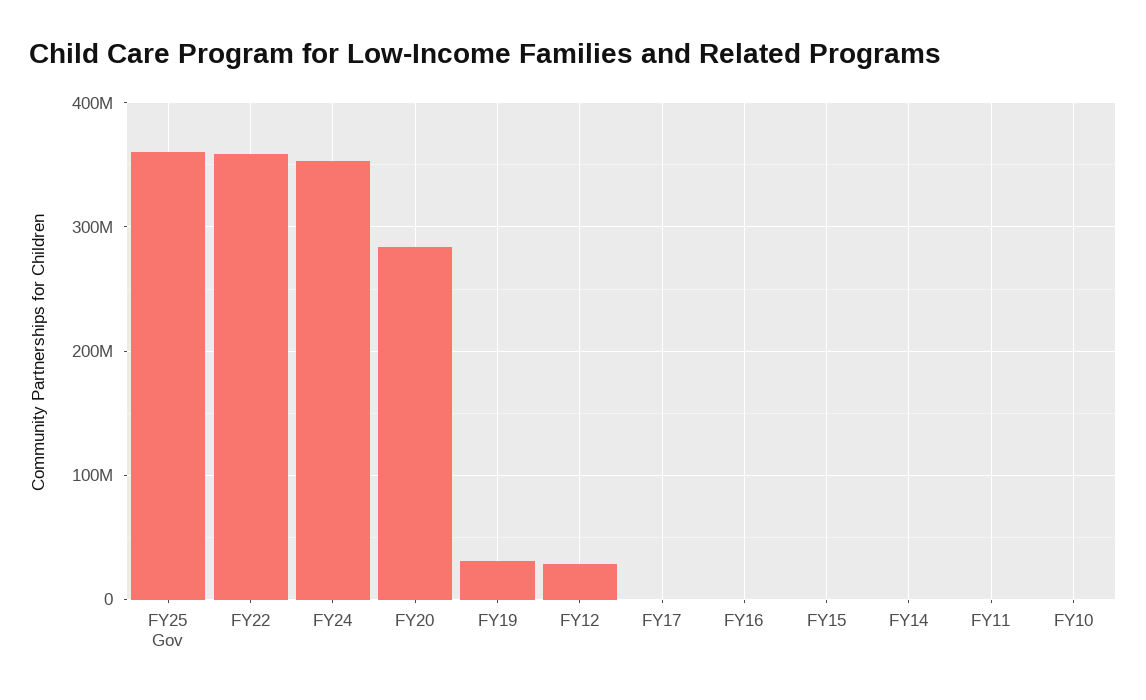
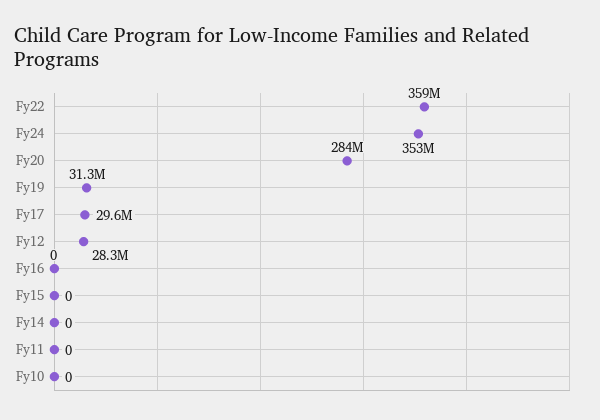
  {
-   "FY25 Gov": 360000000,
    "FY22": 359000000,
    "FY24": 353000000,
    "FY20": 284000000,
    "FY19": 31300000,
    "FY12": 28300000,
-   "FY17": 0,
+   "FY17": 29600000,
    "FY16": 0,
    "FY15": 0,
    "FY14": 0,
    "FY11": 0,
    "FY10": 0
  }

